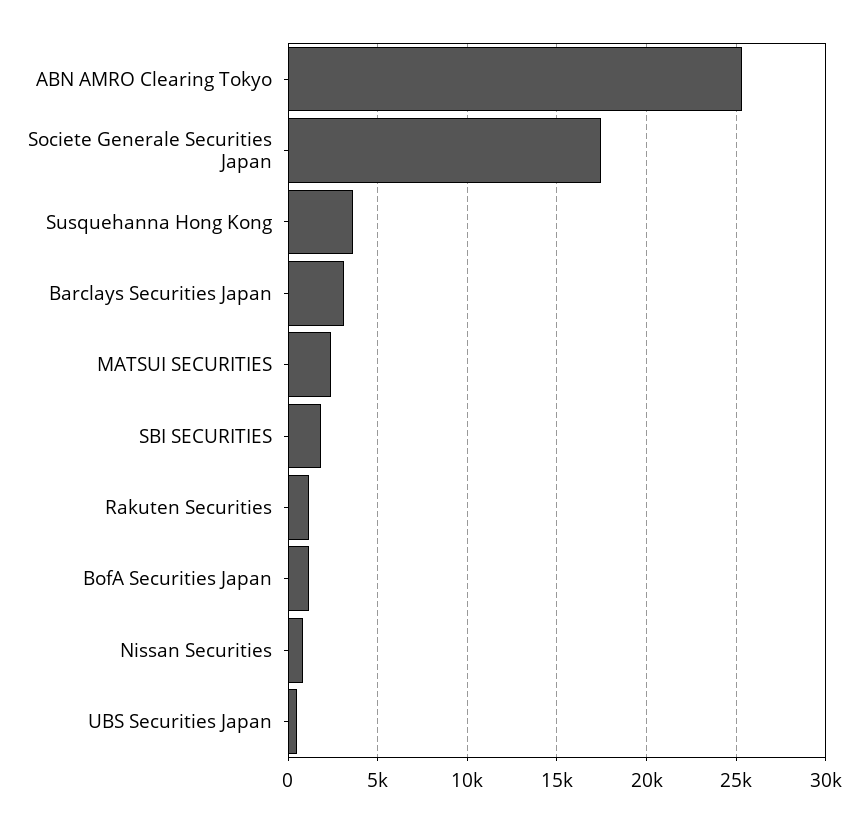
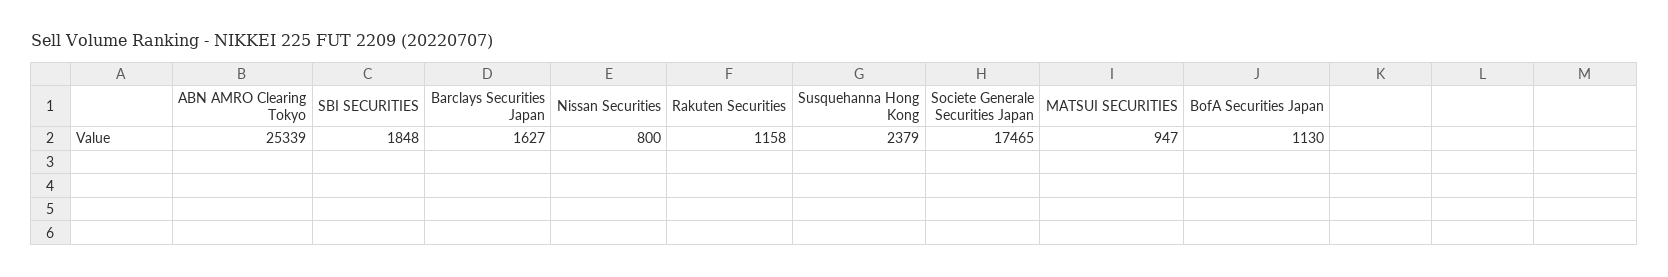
  {
    "ABN AMRO Clearing Tokyo": 25339,
    "Societe Generale Securities Japan": 17465,
-   "Susquehanna Hong Kong": 3500,
+   "Susquehanna Hong Kong": 2379,
-   "Barclays Securities Japan": 3000,
+   "Barclays Securities Japan": 1627,
-   "MATSUI SECURITIES": 2500,
+   "MATSUI SECURITIES": 947,
    "SBI SECURITIES": 1848,
    "Rakuten Securities": 1158,
    "BofA Securities Japan": 1130,
-   "Nissan Securities": 800,
+   "Nissan Securities": 800
-   "UBS Securities Japan": 500
  }

